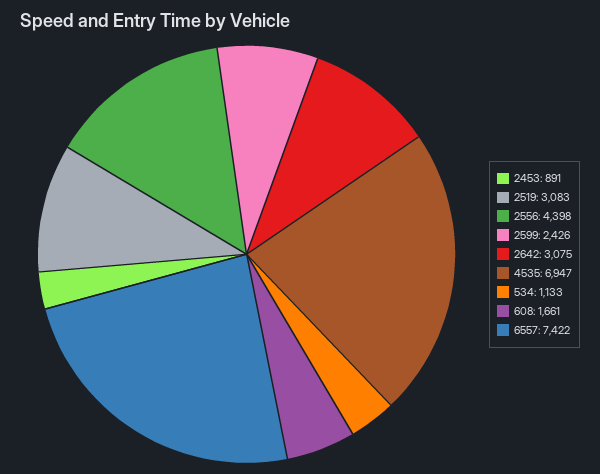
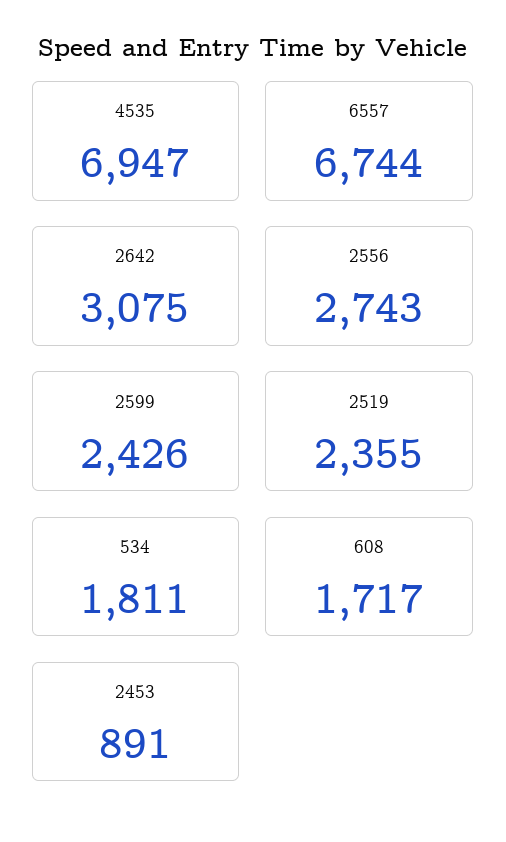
  {
    "2453": 891,
-   "2519": 3083,
+   "2519": 2355,
-   "2556": 4398,
+   "2556": 2743,
    "2599": 2426,
    "2642": 3075,
    "4535": 6947,
-   "534": 1133,
+   "534": 1811,
-   "608": 1661,
+   "608": 1717,
-   "6557": 7422
+   "6557": 6744
  }

